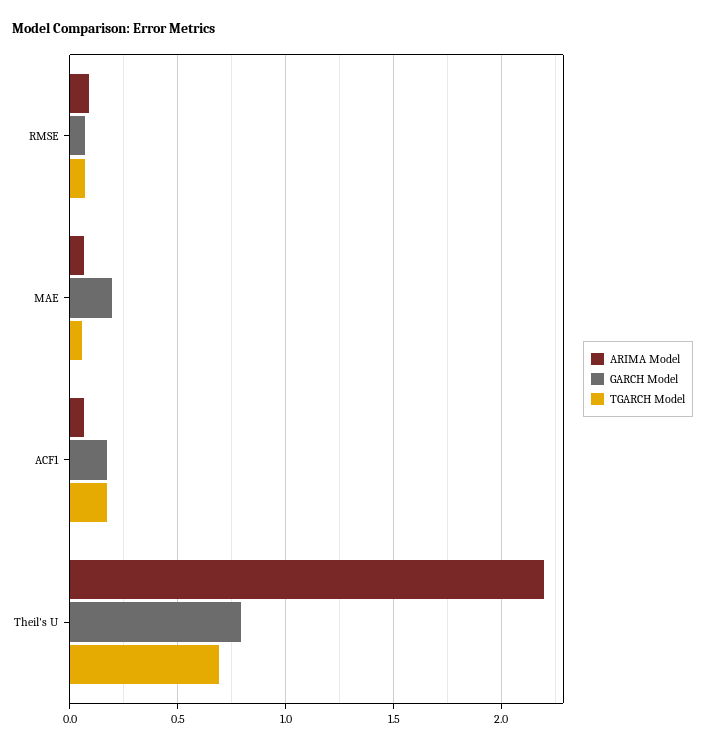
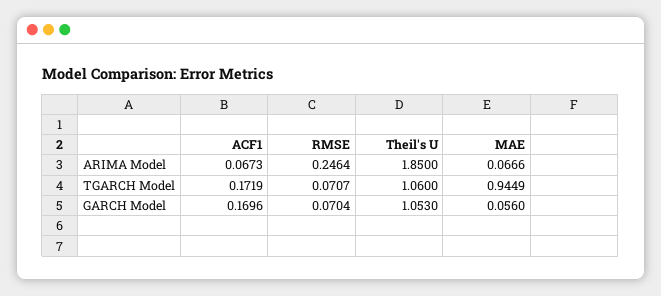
  {
    "ARIMA Model": {
-     "RMSE": 0.1,
+     "RMSE": 0.2464,
      "MAE": 0.0666,
      "ACF1": 0.0673,
-     "Theil's U": 2.2
+     "Theil's U": 1.85
    },
    "GARCH Model": {
      "RMSE": 0.0704,
-     "MAE": 0.2,
+     "MAE": 0.056,
      "ACF1": 0.1696,
-     "Theil's U": 0.8
+     "Theil's U": 1.053
    },
    "TGARCH Model": {
      "RMSE": 0.0707,
-     "MAE": 0.05,
+     "MAE": 0.9449,
      "ACF1": 0.1719,
-     "Theil's U": 0.7
+     "Theil's U": 1.06
    }
  }

